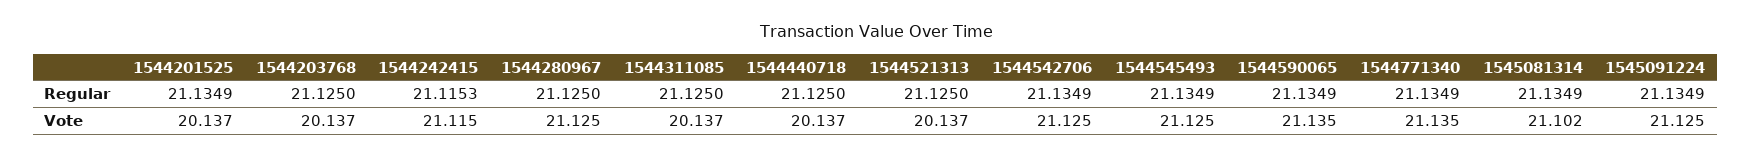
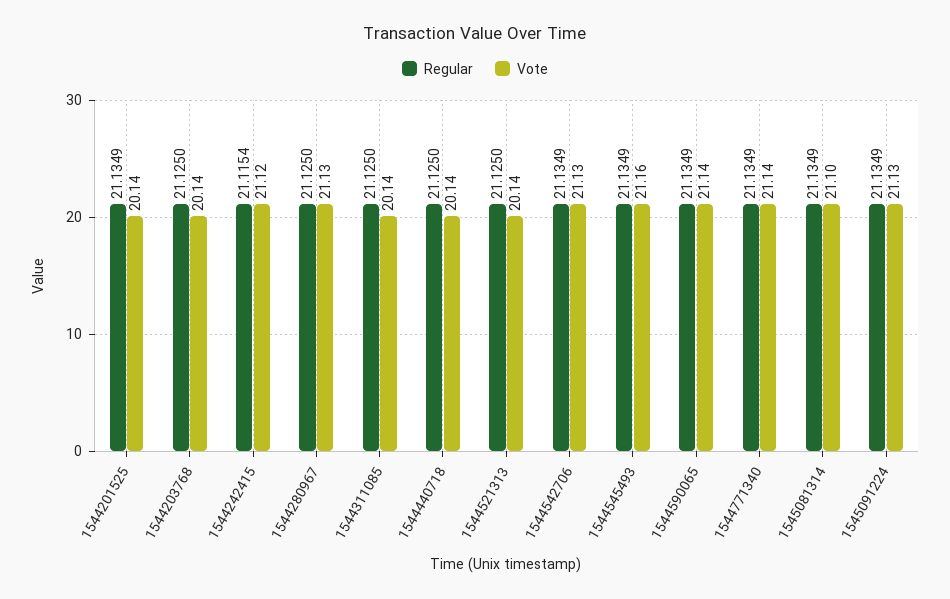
  {
    "Regular": {
      "1544201525": 21.1349,
      "1544203768": 21.125,
-     "1544242415": 21.1153,
+     "1544242415": 21.1154,
      "1544280967": 21.125,
      "1544311085": 21.125,
      "1544440718": 21.125,
      "1544521313": 21.125,
      "1544542706": 21.1349,
      "1544545493": 21.1349,
      "1544590065": 21.1349,
      "1544771340": 21.1349,
      "1545081314": 21.1349,
      "1545091224": 21.1349
    },
    "Vote": {
      "1544201525": 20.137,
      "1544203768": 20.137,
      "1544242415": 21.115,
      "1544280967": 21.125,
      "1544311085": 20.137,
      "1544440718": 20.137,
      "1544521313": 20.137,
      "1544542706": 21.125,
-     "1544545493": 21.125,
+     "1544545493": 21.16,
      "1544590065": 21.135,
      "1544771340": 21.135,
      "1545081314": 21.102,
      "1545091224": 21.125
    }
  }

